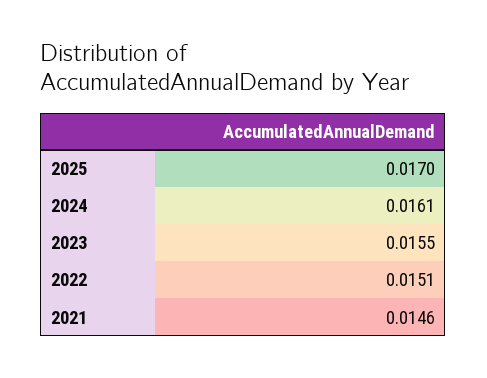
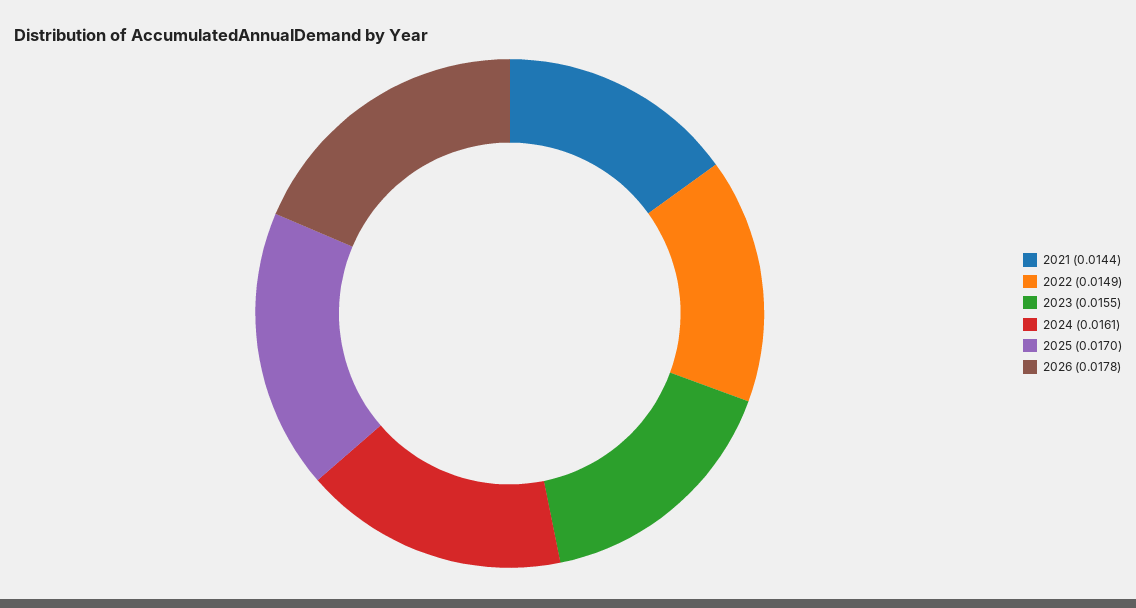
  {
    "2025": 0.017,
    "2024": 0.0161,
    "2023": 0.0155,
-   "2022": 0.0151,
+   "2022": 0.0149,
-   "2021": 0.0146
+   "2021": 0.0144,
+   "2026": 0.0178
  }

